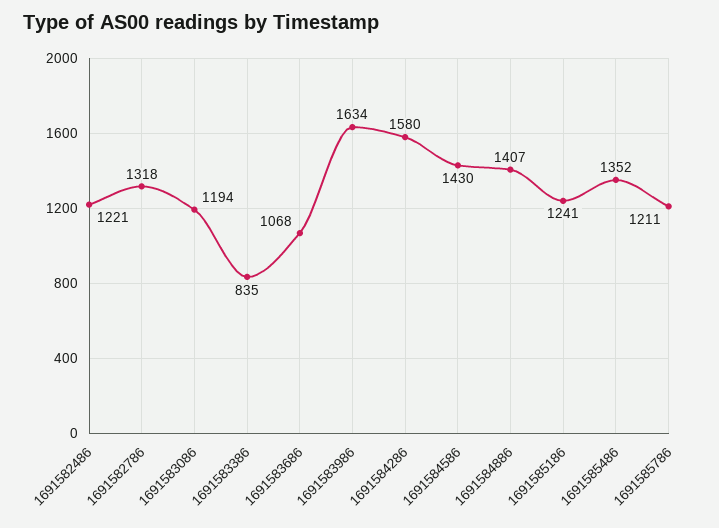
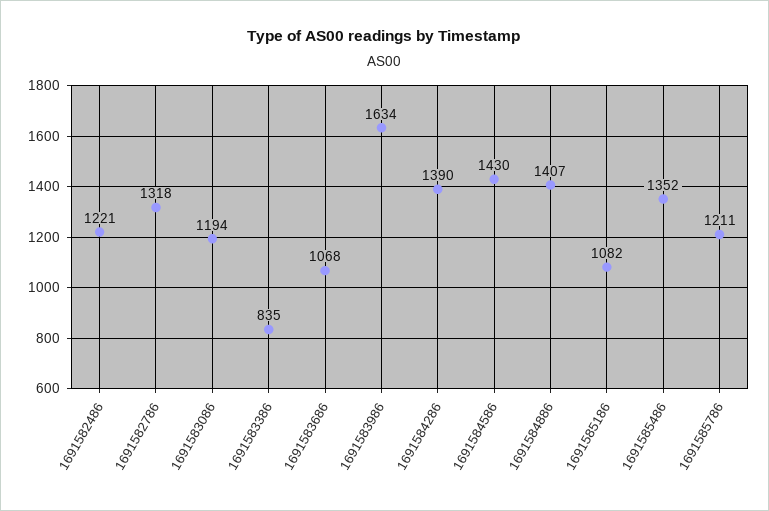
  {
    "1691582486": 1221,
    "1691582786": 1318,
    "1691583086": 1194,
    "1691583386": 835,
    "1691583686": 1068,
    "1691583986": 1634,
-   "1691584286": 1580,
+   "1691584286": 1390,
    "1691584586": 1430,
    "1691584886": 1407,
-   "1691585186": 1241,
+   "1691585186": 1082,
    "1691585486": 1352,
    "1691585786": 1211
  }

